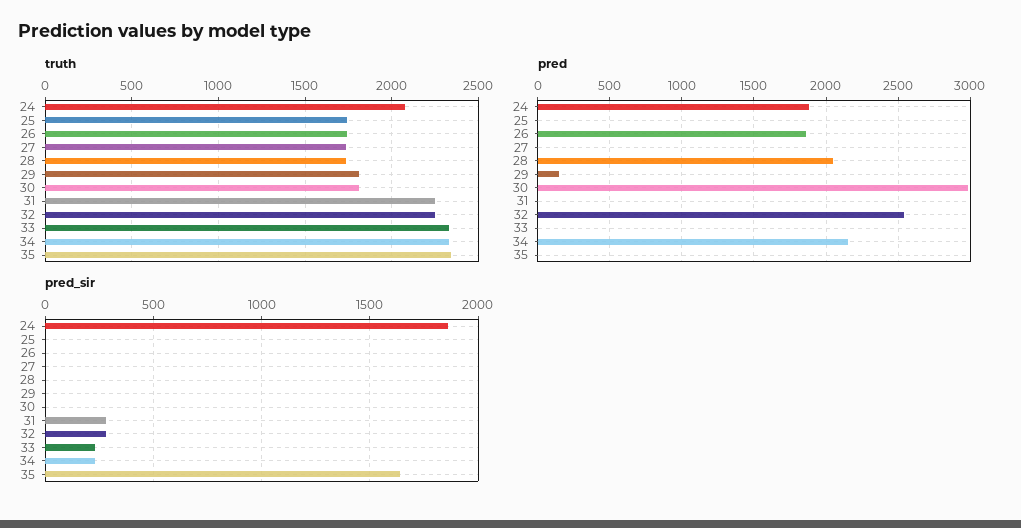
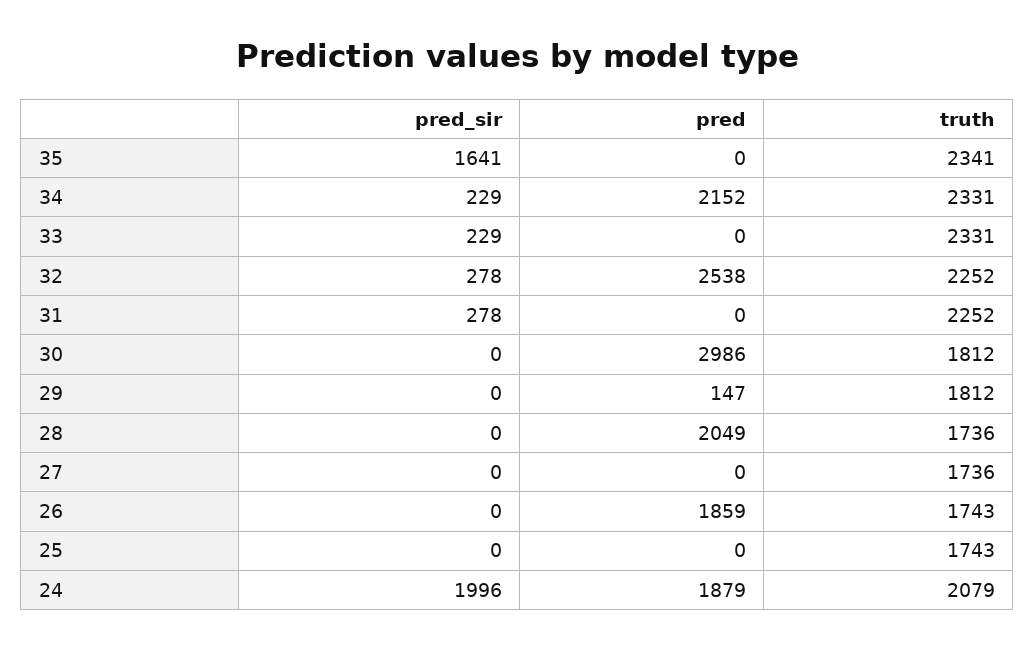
  {
    "truth": {
      "24": 2079,
      "25": 1743,
      "26": 1743,
      "27": 1736,
      "28": 1736,
      "29": 1812,
      "30": 1812,
      "31": 2252,
      "32": 2252,
      "33": 2331,
      "34": 2331,
      "35": 2341
    },
    "pred": {
      "24": 1879,
      "25": 0,
      "26": 1859,
      "27": 0,
      "28": 2049,
      "29": 147,
      "30": 2986,
      "31": 0,
      "32": 2538,
      "33": 0,
      "34": 2152,
      "35": 0
    },
    "pred_sir": {
-     "24": 1850,
+     "24": 1996,
      "25": 0,
      "26": 0,
      "27": 0,
      "28": 0,
      "29": 0,
      "30": 0,
      "31": 278,
      "32": 278,
      "33": 229,
      "34": 229,
      "35": 1641
    }
  }

